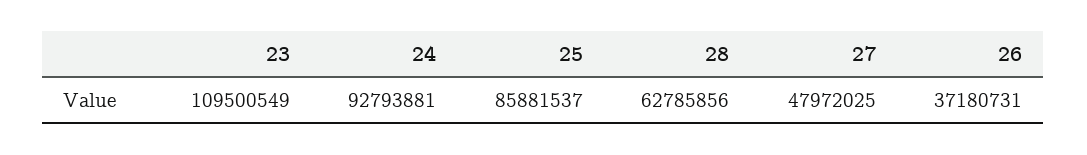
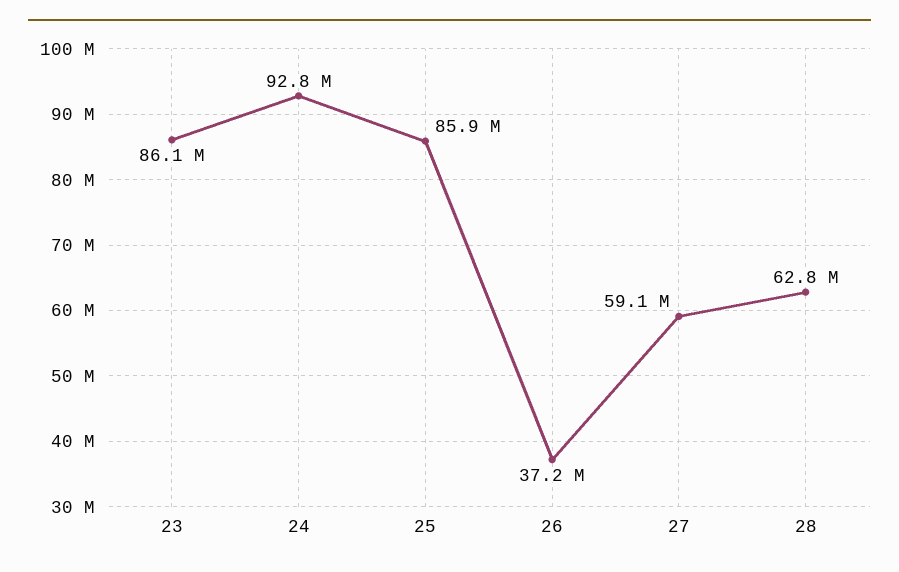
  {
-   "23": 109500549,
+   "23": 86100000,
    "24": 92793881,
    "25": 85881537,
    "28": 62785856,
-   "27": 47972025,
+   "27": 59100000,
    "26": 37180731
  }

